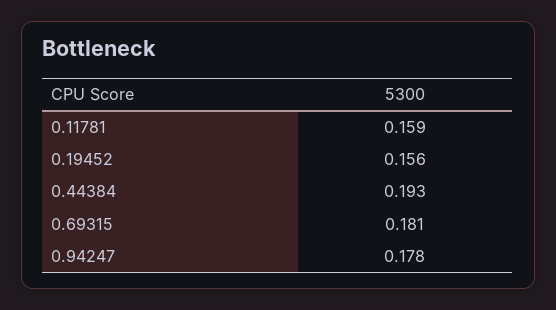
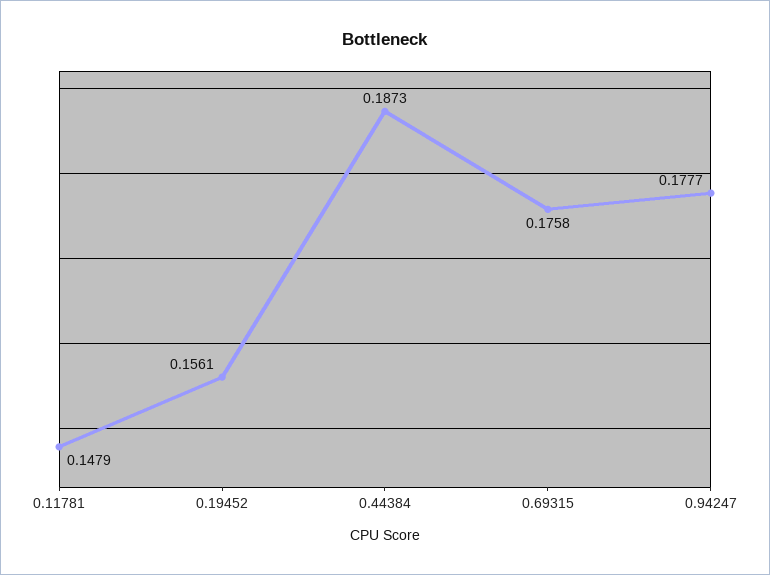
  {
-   "0.11781": 0.159,
+   "0.11781": 0.1479,
    "0.19452": 0.1561,
-   "0.44384": 0.193,
+   "0.44384": 0.1873,
-   "0.69315": 0.181,
+   "0.69315": 0.1758,
    "0.94247": 0.1777
  }

